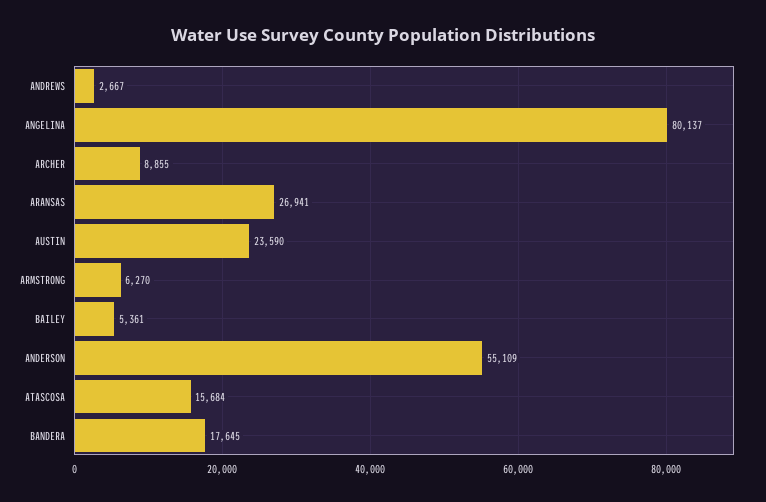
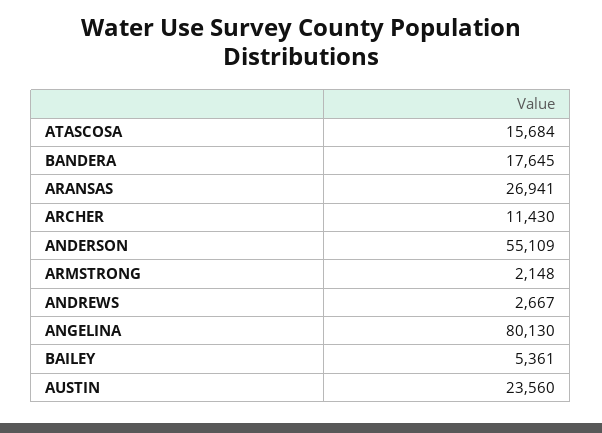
  {
    "ANDREWS": 2667,
-   "ANGELINA": 80137,
+   "ANGELINA": 80130,
-   "ARCHER": 8855,
+   "ARCHER": 11430,
    "ARANSAS": 26941,
-   "AUSTIN": 23590,
+   "AUSTIN": 23560,
-   "ARMSTRONG": 6270,
+   "ARMSTRONG": 2148,
    "BAILEY": 5361,
    "ANDERSON": 55109,
    "ATASCOSA": 15684,
    "BANDERA": 17645
  }

